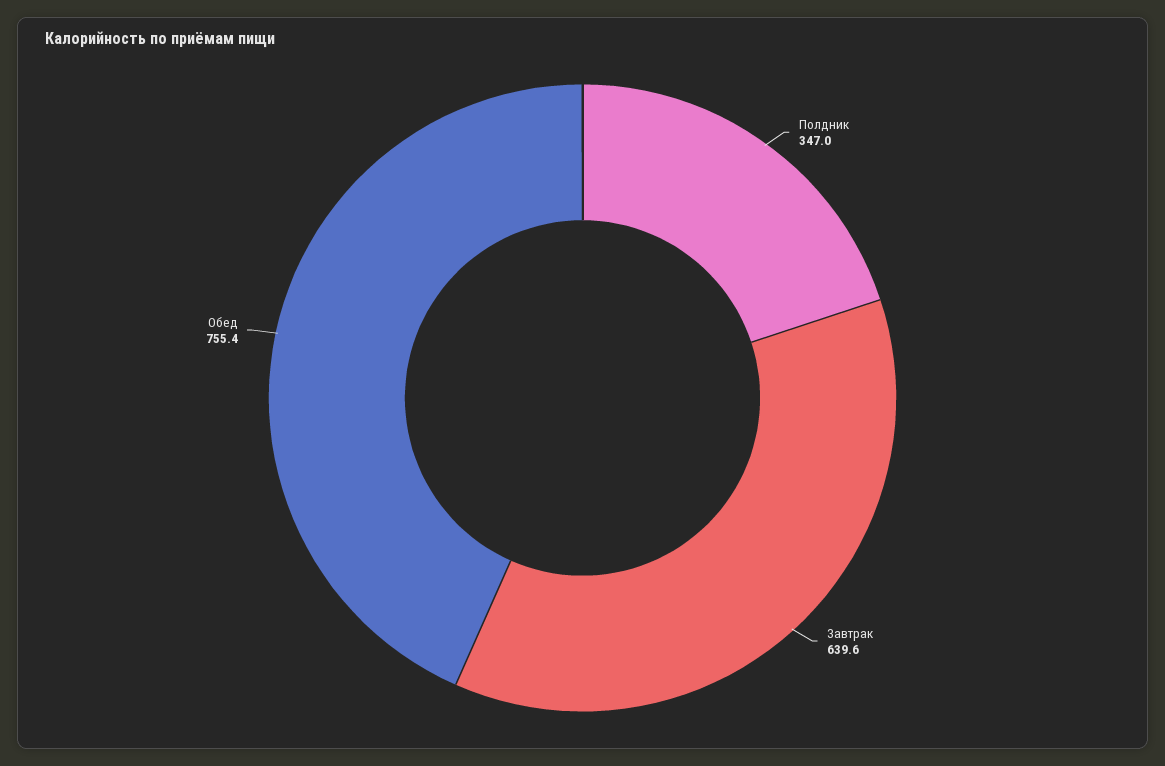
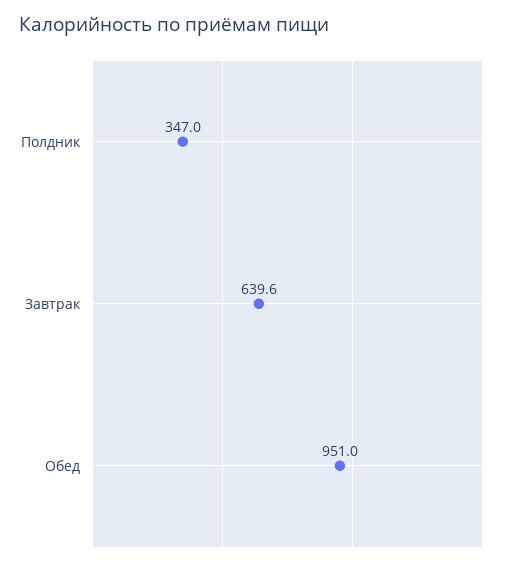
  {
    "Полдник": 347,
    "Завтрак": 639.6,
-   "Обед": 755.4
+   "Обед": 951
  }

